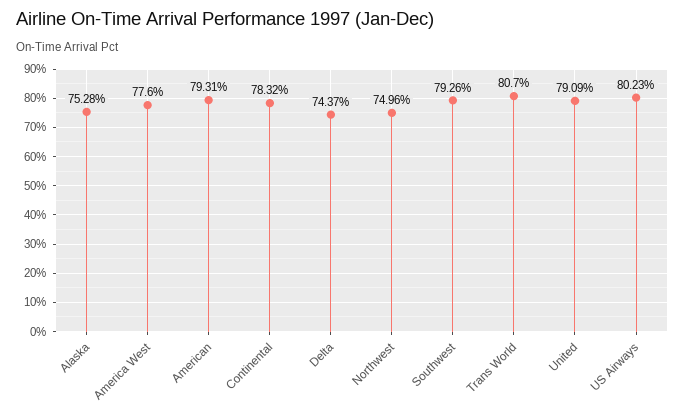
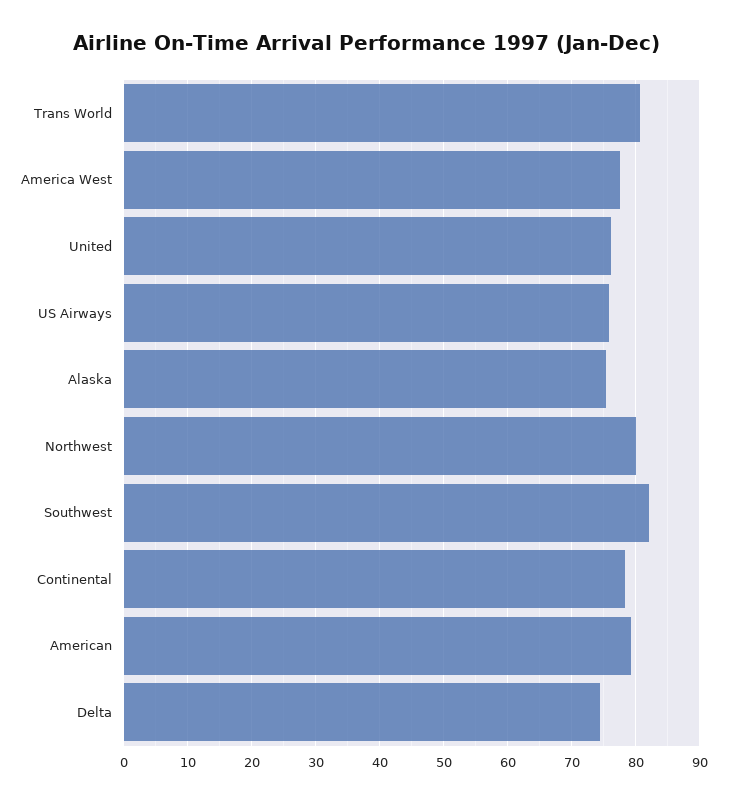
  {
    "Alaska": 75.28,
    "America West": 77.6,
    "American": 79.31,
    "Continental": 78.32,
    "Delta": 74.37,
-   "Northwest": 74.96,
+   "Northwest": 80,
-   "Southwest": 79.26,
+   "Southwest": 82,
    "Trans World": 80.7,
-   "United": 79.09,
+   "United": 76,
-   "US Airways": 80.23
+   "US Airways": 76
  }

